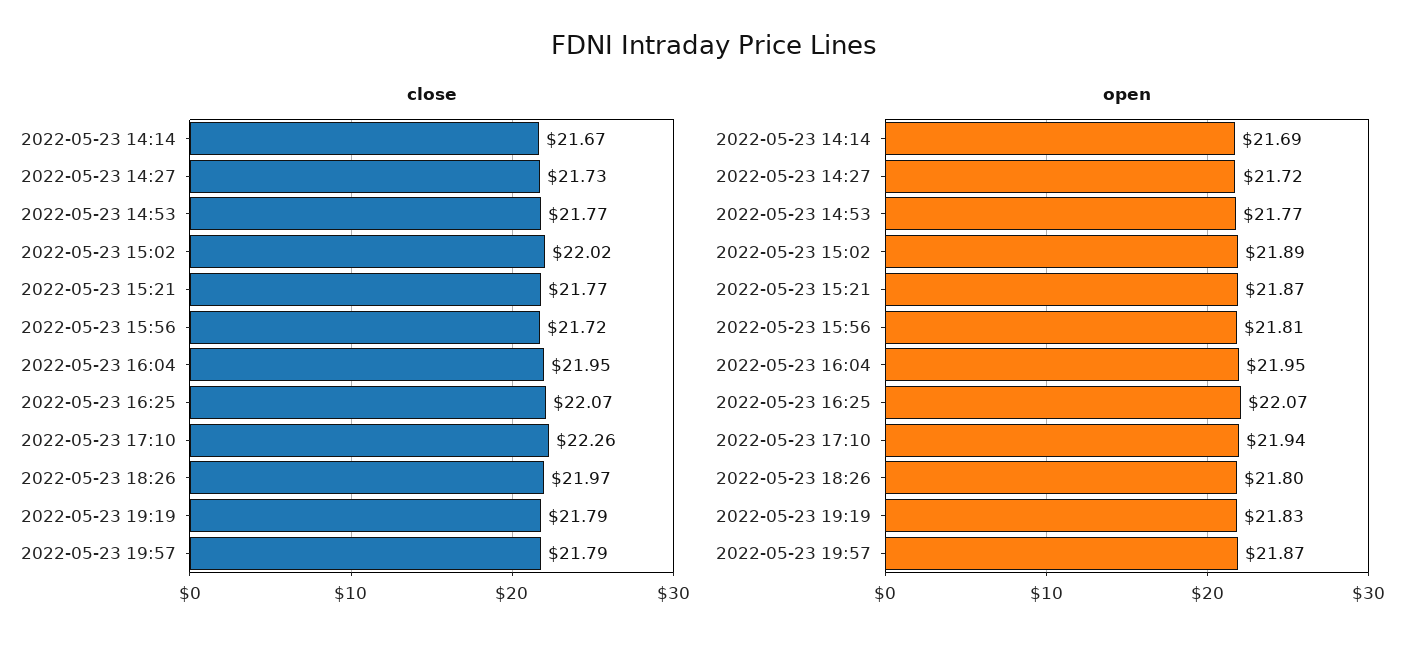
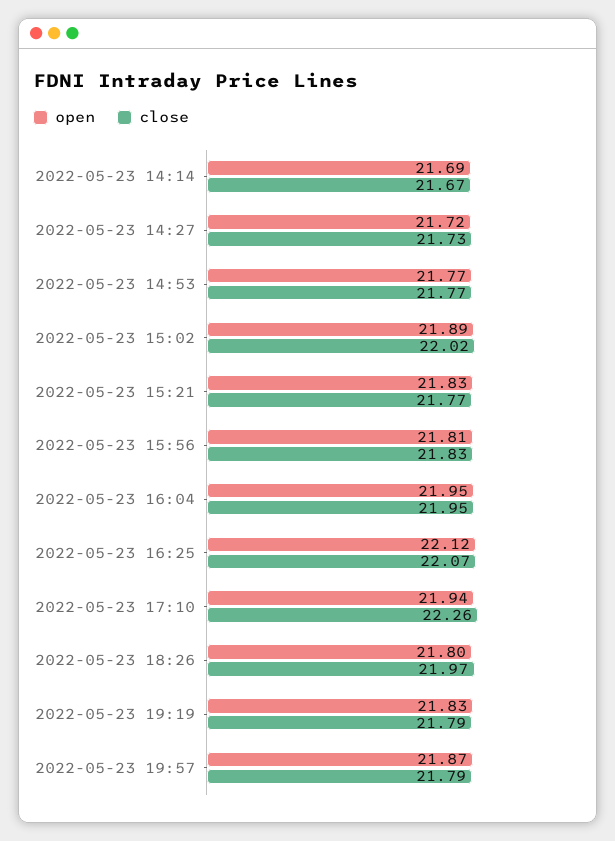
  {
    "close": {
      "2022-05-23 14:14": 21.67,
      "2022-05-23 14:27": 21.73,
      "2022-05-23 14:53": 21.77,
      "2022-05-23 15:02": 22.02,
      "2022-05-23 15:21": 21.77,
-     "2022-05-23 15:56": 21.72,
+     "2022-05-23 15:56": 21.83,
      "2022-05-23 16:04": 21.95,
      "2022-05-23 16:25": 22.07,
      "2022-05-23 17:10": 22.26,
      "2022-05-23 18:26": 21.97,
      "2022-05-23 19:19": 21.79,
      "2022-05-23 19:57": 21.79
    },
    "open": {
      "2022-05-23 14:14": 21.69,
      "2022-05-23 14:27": 21.72,
      "2022-05-23 14:53": 21.77,
      "2022-05-23 15:02": 21.89,
-     "2022-05-23 15:21": 21.87,
+     "2022-05-23 15:21": 21.83,
      "2022-05-23 15:56": 21.81,
      "2022-05-23 16:04": 21.95,
-     "2022-05-23 16:25": 22.07,
+     "2022-05-23 16:25": 22.12,
      "2022-05-23 17:10": 21.94,
      "2022-05-23 18:26": 21.8,
      "2022-05-23 19:19": 21.83,
      "2022-05-23 19:57": 21.87
    }
  }

